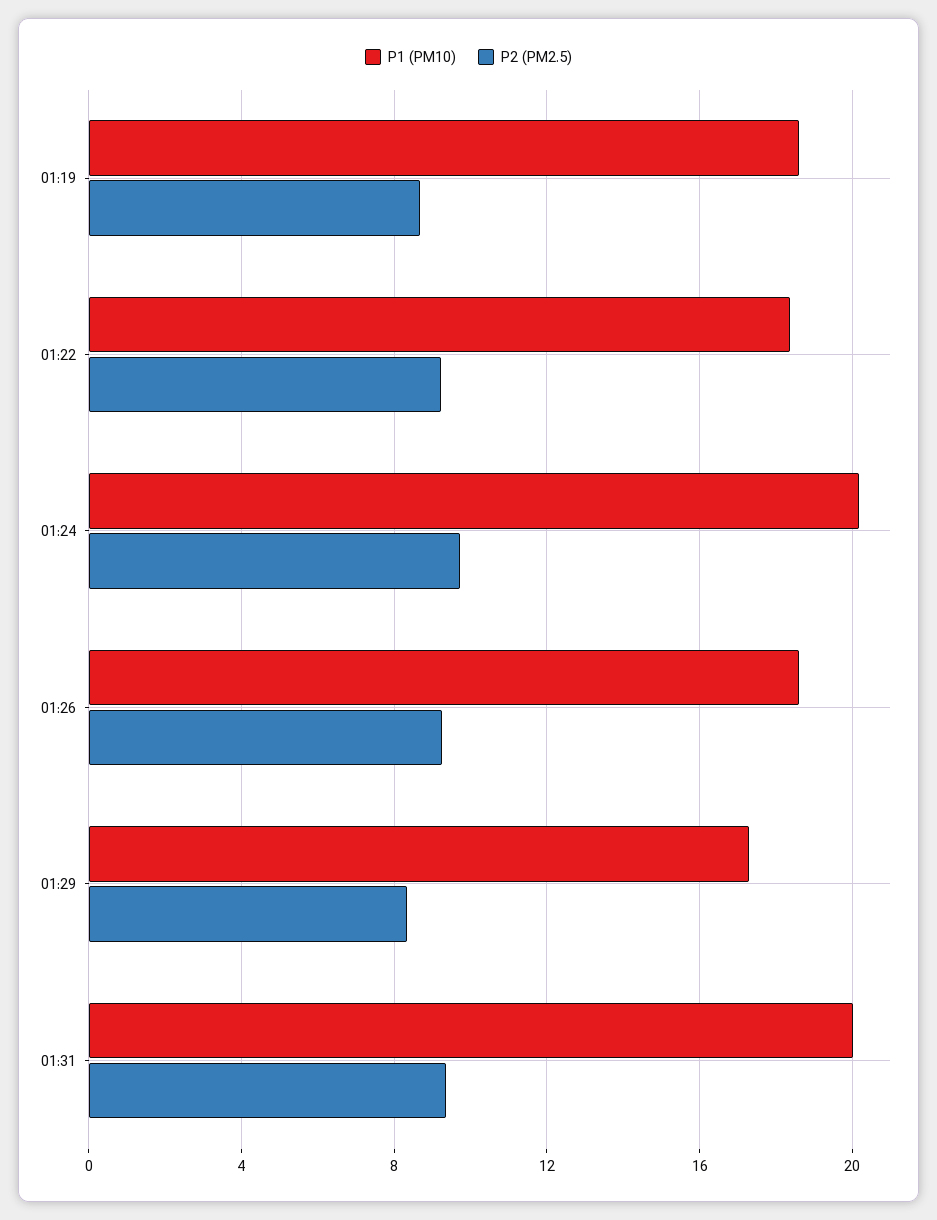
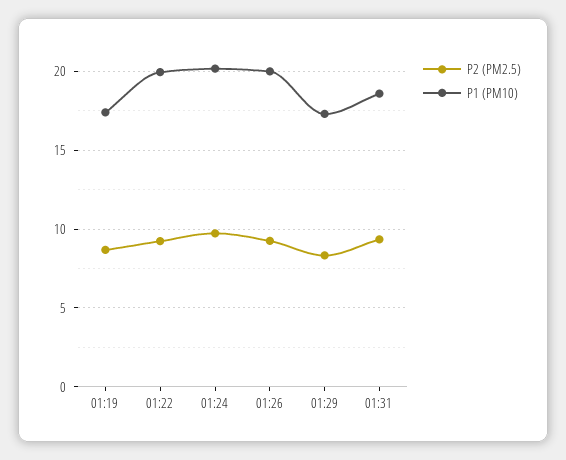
  {
    "P1 (PM10)": {
-     "01:19": 18.5,
+     "01:19": 17.5,
-     "01:22": 18.5,
+     "01:22": 20,
      "01:24": 20,
-     "01:26": 18.5,
+     "01:26": 20,
      "01:29": 17.5,
-     "01:31": 20
+     "01:31": 18.5
    },
    "P2 (PM2.5)": {
      "01:19": 8.5,
      "01:22": 9,
      "01:24": 9.5,
      "01:26": 9.5,
      "01:29": 8.5,
      "01:31": 9.5
    }
  }

